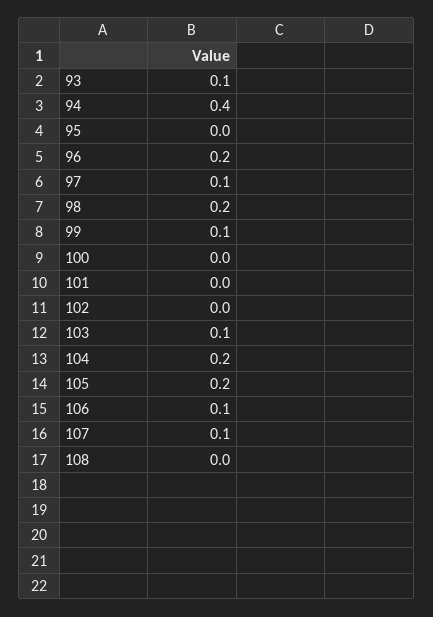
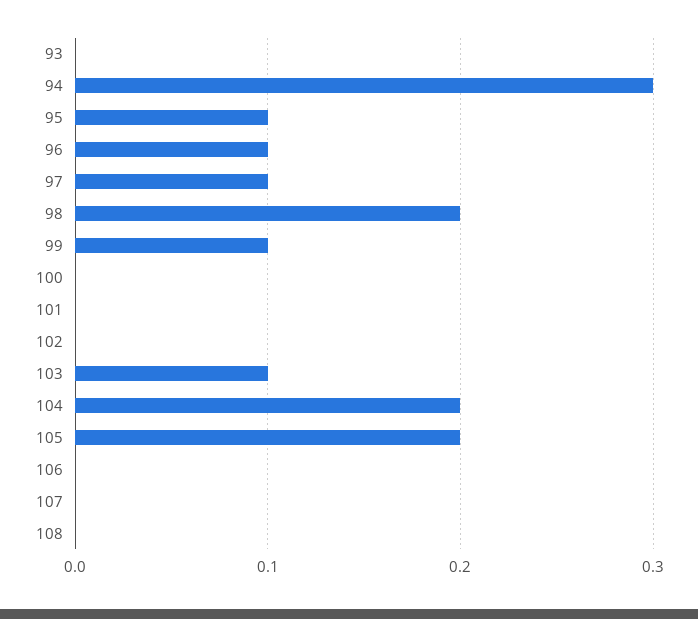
  {
-   "93": 0.1,
+   "93": 0,
-   "94": 0.4,
+   "94": 0.3,
-   "95": 0,
+   "95": 0.1,
-   "96": 0.2,
+   "96": 0.1,
    "97": 0.1,
    "98": 0.2,
    "99": 0.1,
    "100": 0,
    "101": 0,
    "102": 0,
    "103": 0.1,
    "104": 0.2,
    "105": 0.2,
-   "106": 0.1,
+   "106": 0,
-   "107": 0.1,
+   "107": 0,
    "108": 0
  }

